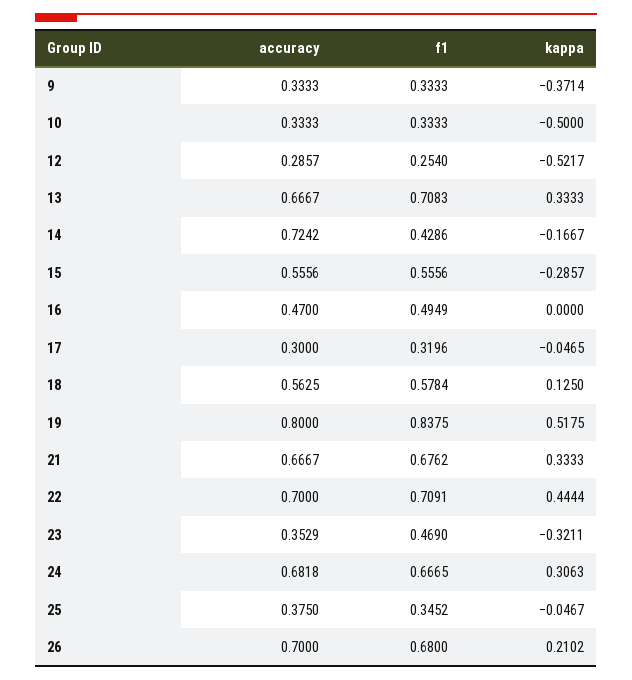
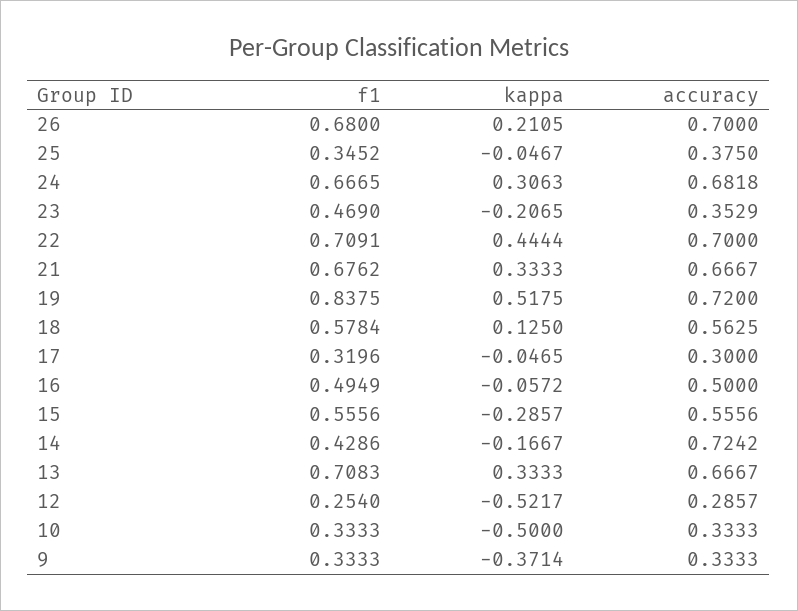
  {
    "accuracy": {
      "9": 0.3333,
      "10": 0.3333,
      "12": 0.2857,
      "13": 0.6667,
      "14": 0.7242,
      "15": 0.5556,
-     "16": 0.47,
+     "16": 0.5,
      "17": 0.3,
      "18": 0.5625,
-     "19": 0.8,
+     "19": 0.72,
      "21": 0.6667,
      "22": 0.7,
      "23": 0.3529,
      "24": 0.6818,
      "25": 0.375,
      "26": 0.7
    },
    "f1": {
      "9": 0.3333,
      "10": 0.3333,
      "12": 0.254,
      "13": 0.7083,
      "14": 0.4286,
      "15": 0.5556,
      "16": 0.4949,
      "17": 0.3196,
      "18": 0.5784,
      "19": 0.8375,
      "21": 0.6762,
      "22": 0.7091,
      "23": 0.469,
      "24": 0.6665,
      "25": 0.3452,
      "26": 0.68
    },
    "kappa": {
      "9": -0.3714,
      "10": -0.5,
      "12": -0.5217,
      "13": 0.3333,
      "14": -0.1667,
      "15": -0.2857,
-     "16": 0,
+     "16": -0.0572,
      "17": -0.0465,
      "18": 0.125,
      "19": 0.5175,
      "21": 0.3333,
      "22": 0.4444,
-     "23": -0.3211,
+     "23": -0.2065,
      "24": 0.3063,
      "25": -0.0467,
-     "26": 0.2102
+     "26": 0.2105
    }
  }

